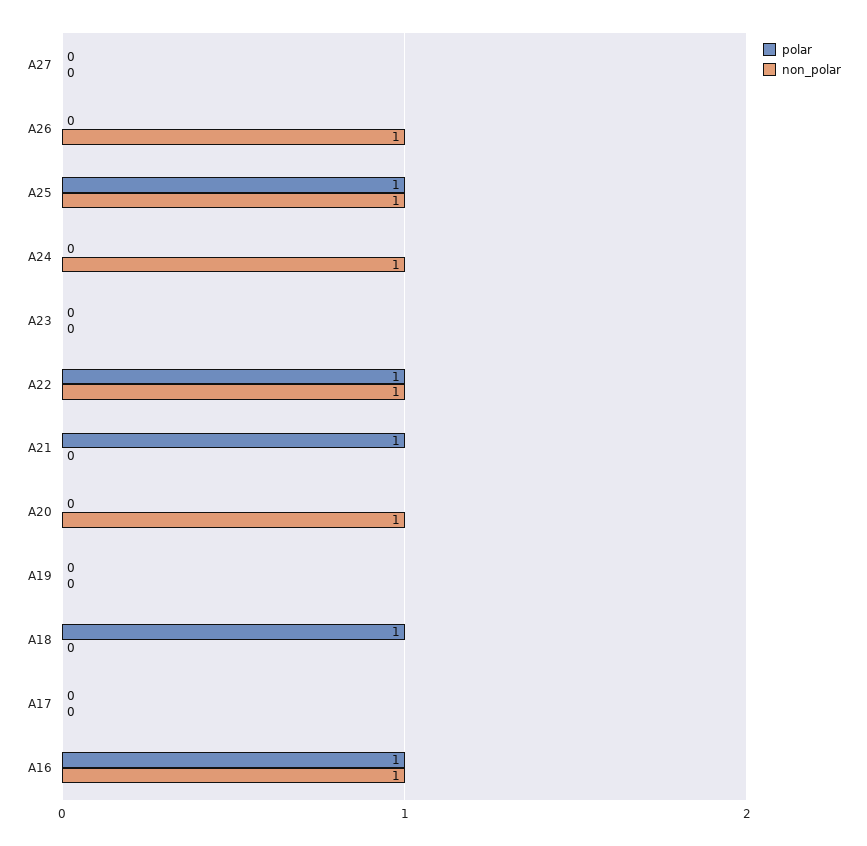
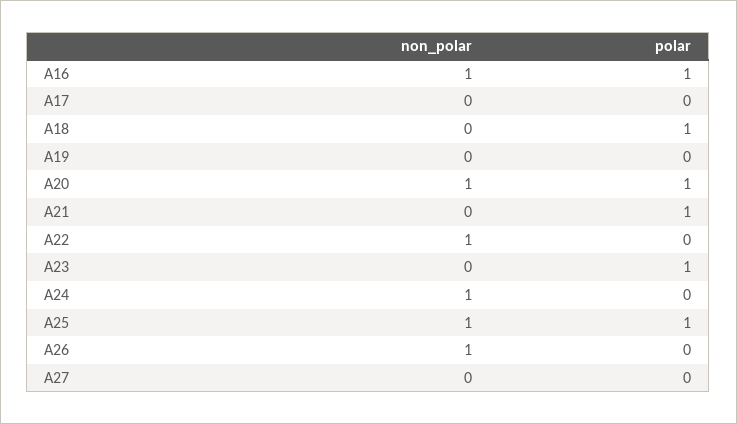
  {
    "polar": {
      "A27": 0,
      "A26": 0,
      "A25": 1,
      "A24": 0,
-     "A23": 0,
+     "A23": 1,
-     "A22": 1,
+     "A22": 0,
      "A21": 1,
-     "A20": 0,
+     "A20": 1,
      "A19": 0,
      "A18": 1,
      "A17": 0,
      "A16": 1
    },
    "non_polar": {
      "A27": 0,
      "A26": 1,
      "A25": 1,
      "A24": 1,
      "A23": 0,
      "A22": 1,
      "A21": 0,
      "A20": 1,
      "A19": 0,
      "A18": 0,
      "A17": 0,
      "A16": 1
    }
  }

